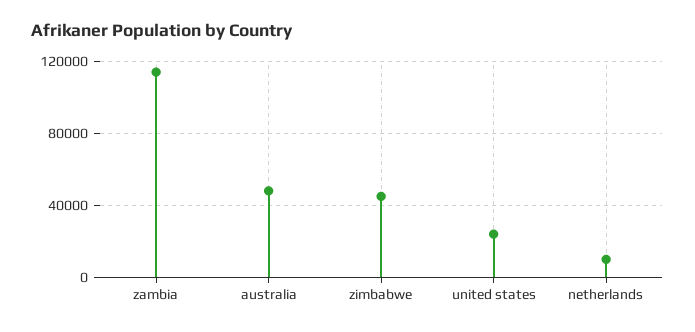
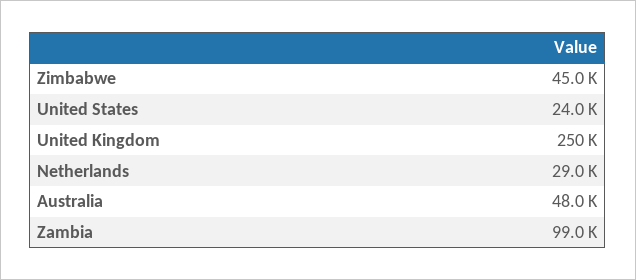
  {
-   "zambia": 115000,
+   "zambia": 99000,
    "australia": 48000,
    "zimbabwe": 45000,
    "united states": 24000,
-   "netherlands": 10000
+   "netherlands": 29000,
+   "United Kingdom": 250000
  }

